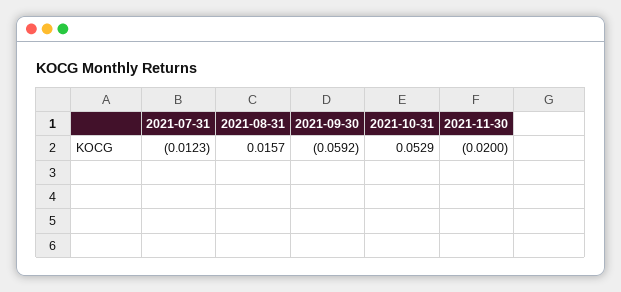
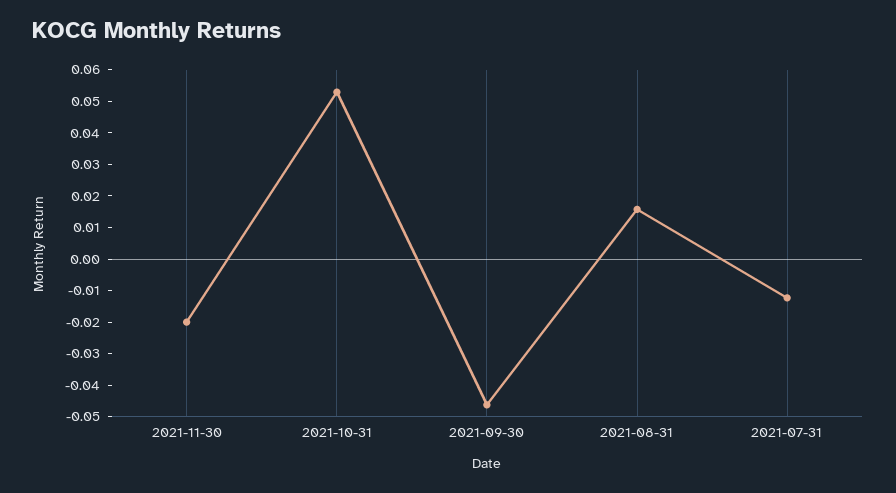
  {
    "2021-07-31": -0.0123,
    "2021-08-31": 0.0157,
-   "2021-09-30": -0.0592,
+   "2021-09-30": -0.045,
    "2021-10-31": 0.0529,
    "2021-11-30": -0.02
  }

